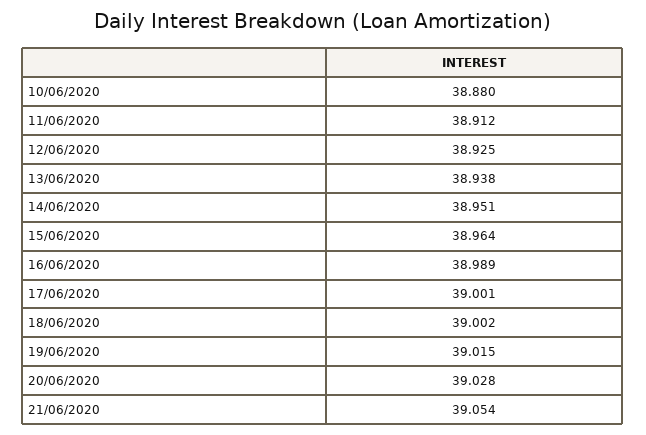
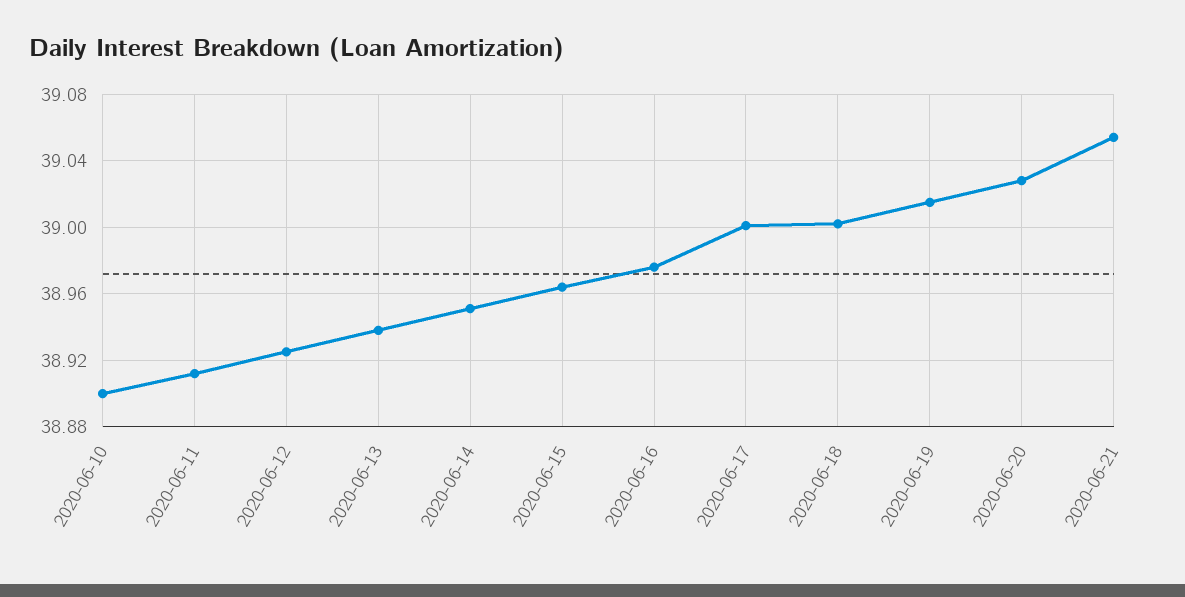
  {
-   "10/06/2020": 38.88,
+   "10/06/2020": 38.9,
    "11/06/2020": 38.912,
    "12/06/2020": 38.925,
    "13/06/2020": 38.938,
    "14/06/2020": 38.951,
    "15/06/2020": 38.964,
-   "16/06/2020": 38.989,
+   "16/06/2020": 38.975,
    "17/06/2020": 39.001,
    "18/06/2020": 39.002,
    "19/06/2020": 39.015,
    "20/06/2020": 39.028,
    "21/06/2020": 39.054
  }

